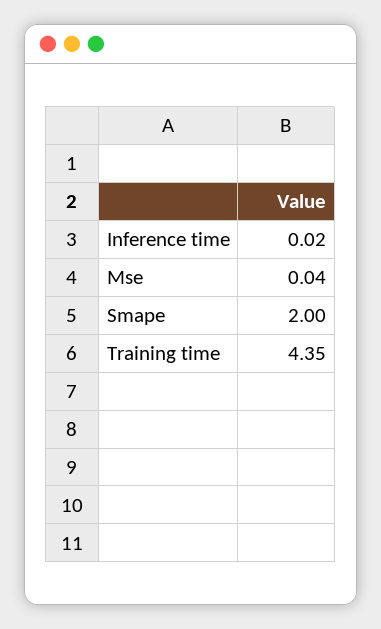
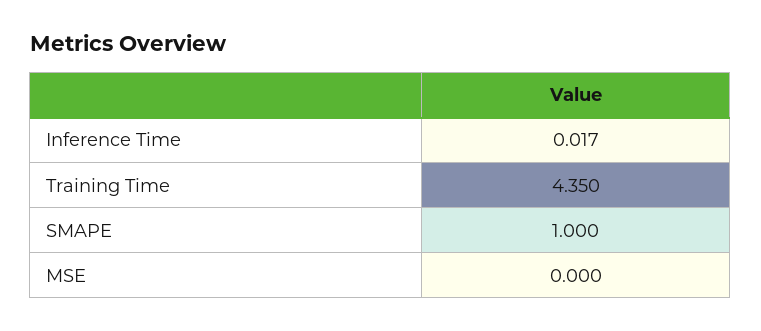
  {
    "Inference time": 0.017,
-   "Mse": 0.04,
+   "Mse": 0,
-   "Smape": 2,
+   "Smape": 1,
    "Training time": 4.35
  }

